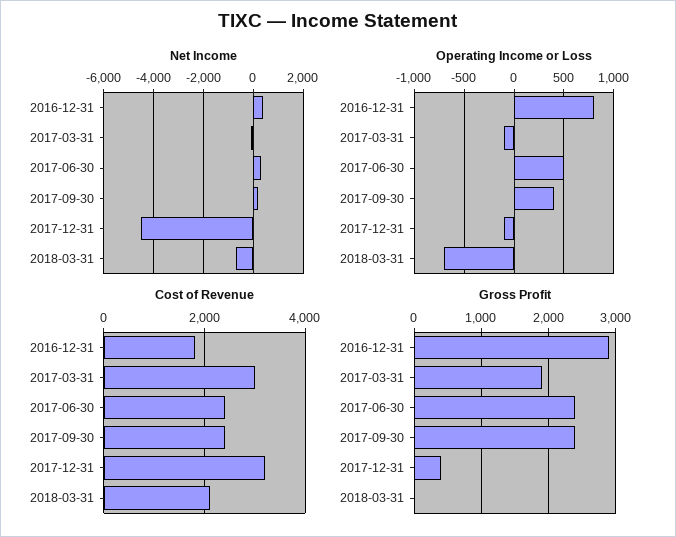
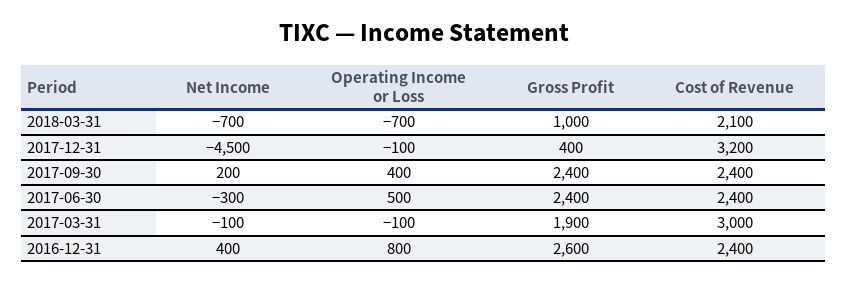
  {
    "Net Income": {
      "2016-12-31": 400,
      "2017-03-31": -100,
-     "2017-06-30": 250,
+     "2017-06-30": -300,
      "2017-09-30": 200,
      "2017-12-31": -4500,
      "2018-03-31": -700
    },
    "Operating Income or Loss": {
      "2016-12-31": 800,
      "2017-03-31": -100,
      "2017-06-30": 500,
      "2017-09-30": 400,
      "2017-12-31": -100,
      "2018-03-31": -700
    },
    "Cost of Revenue": {
-     "2016-12-31": 1800,
+     "2016-12-31": 2400,
      "2017-03-31": 3000,
      "2017-06-30": 2400,
      "2017-09-30": 2400,
      "2017-12-31": 3200,
      "2018-03-31": 2100
    },
    "Gross Profit": {
-     "2016-12-31": 2900,
+     "2016-12-31": 2600,
      "2017-03-31": 1900,
      "2017-06-30": 2400,
      "2017-09-30": 2400,
      "2017-12-31": 400,
-     "2018-03-31": 0
+     "2018-03-31": 1000
    }
  }

